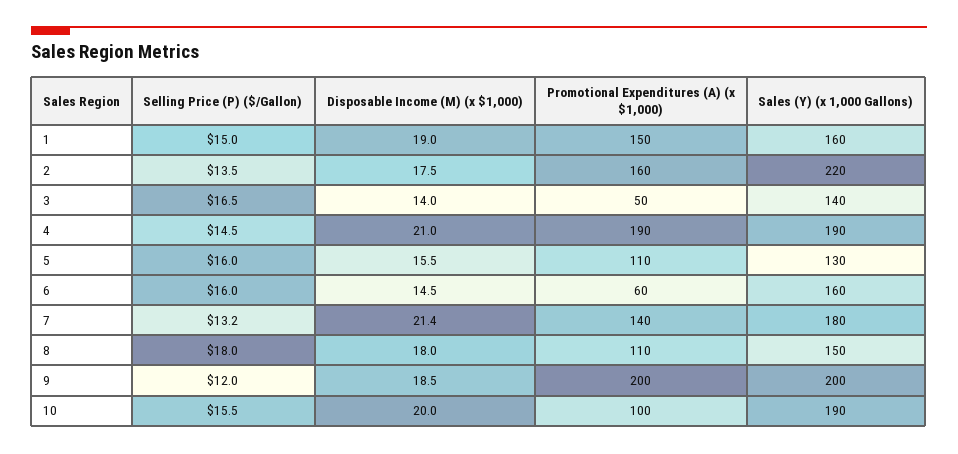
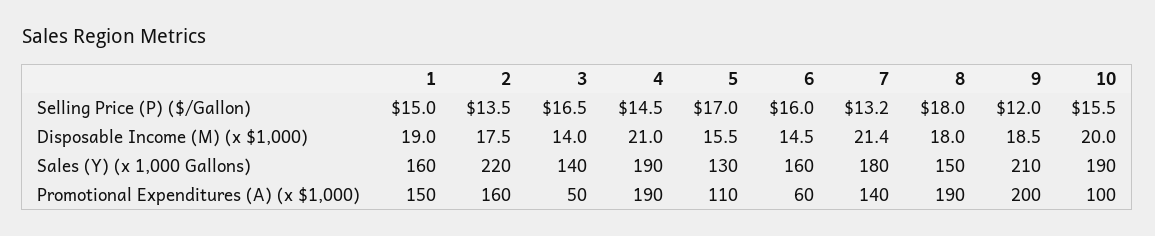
  {
    "Selling Price (P) ($/Gallon)": {
      "1": 15,
      "2": 13.5,
      "3": 16.5,
      "4": 14.5,
-     "5": 16,
+     "5": 17,
      "6": 16,
      "7": 13.2,
      "8": 18,
      "9": 12,
      "10": 15.5
    },
    "Disposable Income (M) (x $1,000)": {
      "1": 19,
      "2": 17.5,
      "3": 14,
      "4": 21,
      "5": 15.5,
      "6": 14.5,
      "7": 21.4,
      "8": 18,
      "9": 18.5,
      "10": 20
    },
    "Promotional Expenditures (A) (x $1,000)": {
      "1": 150,
      "2": 160,
      "3": 50,
      "4": 190,
      "5": 110,
      "6": 60,
      "7": 140,
-     "8": 110,
+     "8": 190,
      "9": 200,
      "10": 100
    },
    "Sales (Y) (x 1,000 Gallons)": {
      "1": 160,
      "2": 220,
      "3": 140,
      "4": 190,
      "5": 130,
      "6": 160,
      "7": 180,
      "8": 150,
-     "9": 200,
+     "9": 210,
      "10": 190
    }
  }

